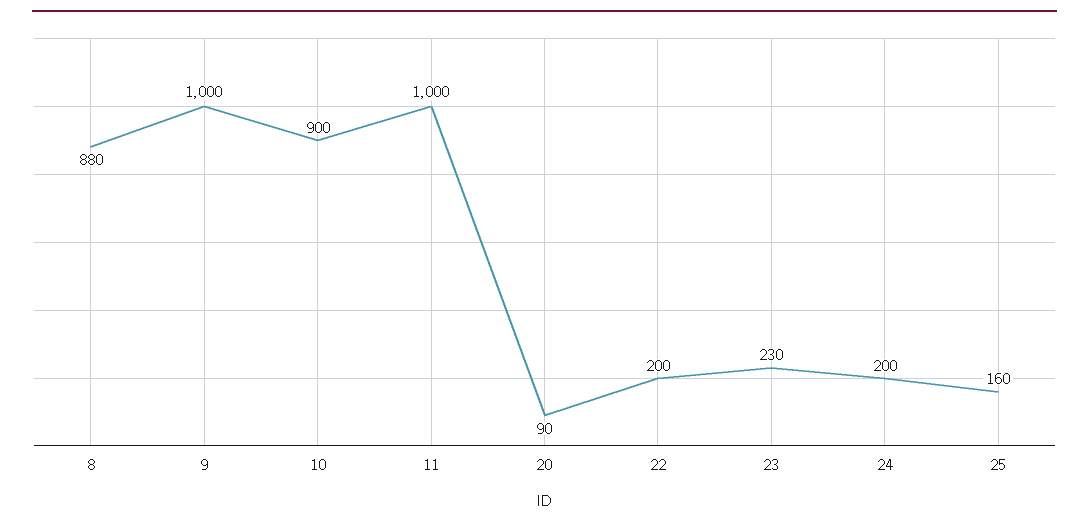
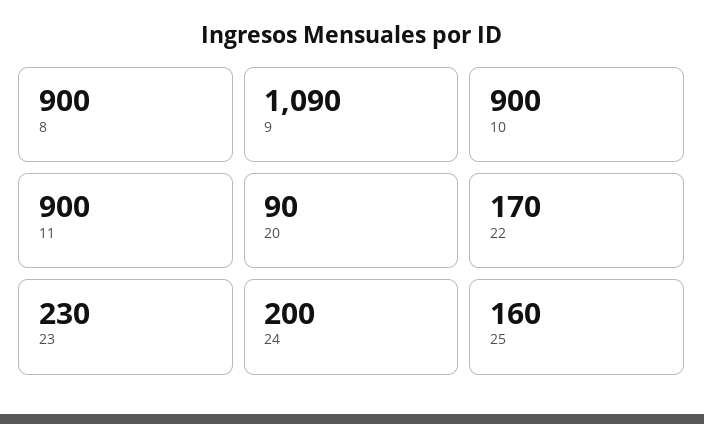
  {
-   "8": 880,
+   "8": 900,
-   "9": 1000,
+   "9": 1090,
    "10": 900,
-   "11": 1000,
+   "11": 900,
    "20": 90,
-   "22": 200,
+   "22": 170,
    "23": 230,
    "24": 200,
    "25": 160
  }

